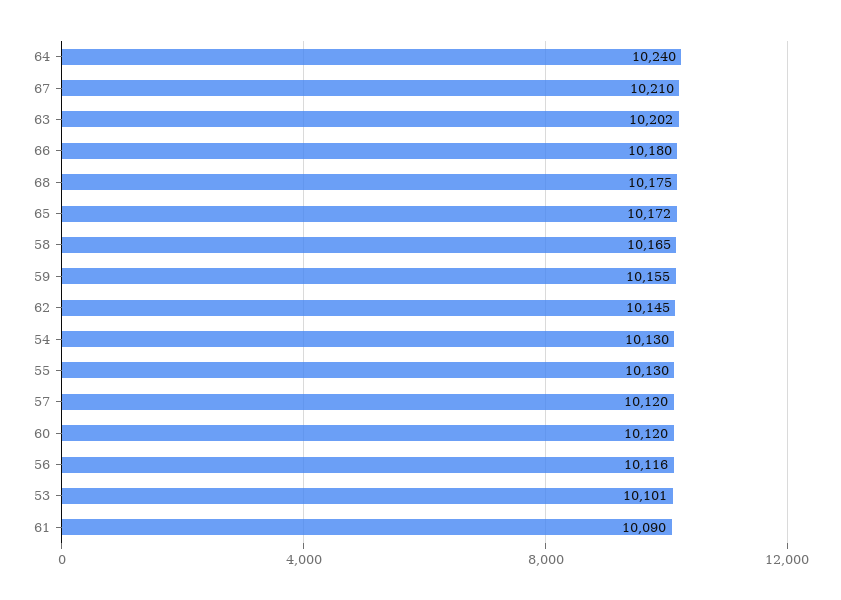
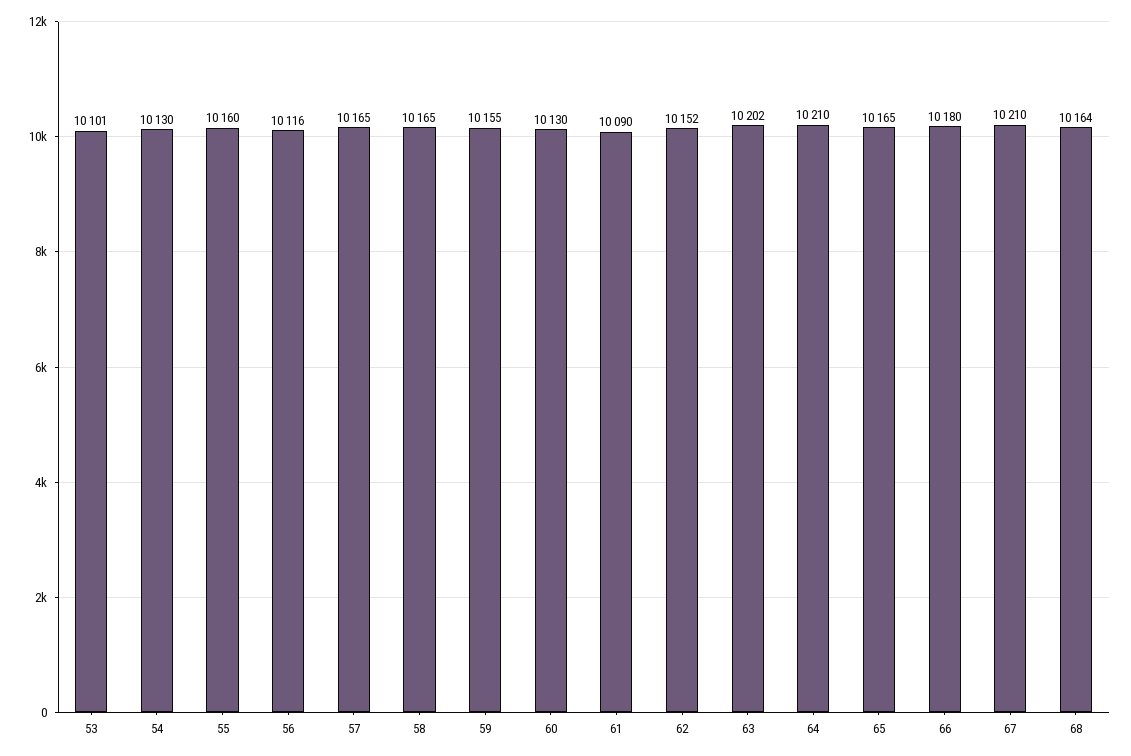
  {
-   "64": 10240,
+   "64": 10210,
    "67": 10210,
    "63": 10202,
    "66": 10180,
-   "68": 10175,
+   "68": 10164,
-   "65": 10172,
+   "65": 10165,
    "58": 10165,
    "59": 10155,
-   "62": 10145,
+   "62": 10152,
    "54": 10130,
-   "55": 10130,
+   "55": 10160,
-   "57": 10120,
+   "57": 10165,
-   "60": 10120,
+   "60": 10130,
    "56": 10116,
    "53": 10101,
    "61": 10090
  }

